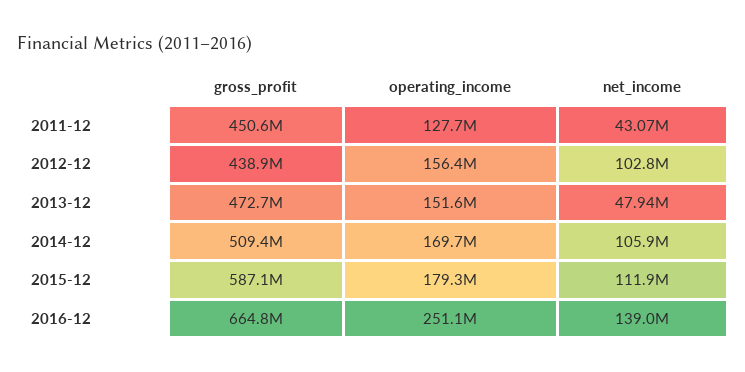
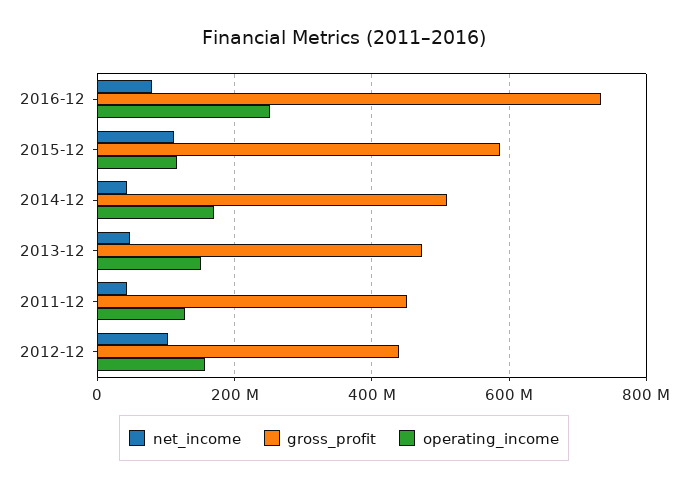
  {
    "gross_profit": {
      "2011-12": 450600000,
      "2012-12": 438900000,
      "2013-12": 472700000,
      "2014-12": 509400000,
      "2015-12": 587100000,
-     "2016-12": 664800000
+     "2016-12": 740000000
    },
    "operating_income": {
      "2011-12": 127700000,
      "2012-12": 156400000,
      "2013-12": 151600000,
      "2014-12": 169700000,
-     "2015-12": 179300000,
+     "2015-12": 120000000,
      "2016-12": 251100000
    },
    "net_income": {
      "2011-12": 43070000,
      "2012-12": 102800000,
      "2013-12": 47940000,
-     "2014-12": 105900000,
+     "2014-12": 40000000,
      "2015-12": 111900000,
-     "2016-12": 139000000
+     "2016-12": 80000000
    }
  }

